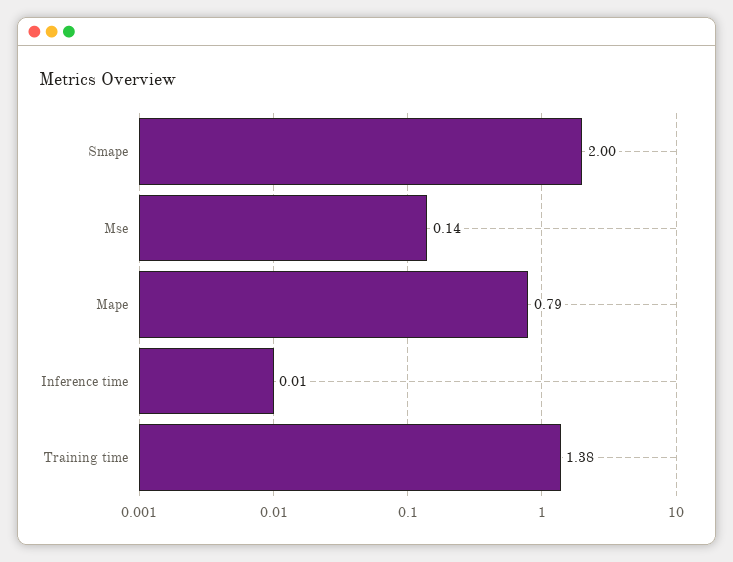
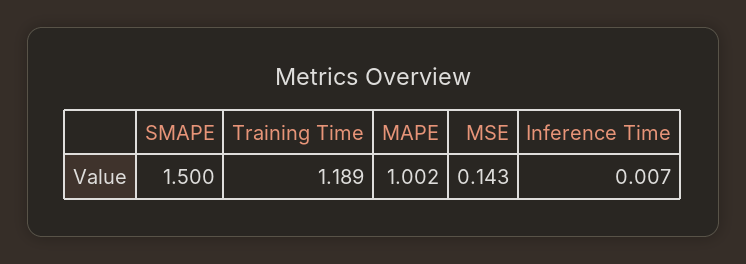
  {
-   "Smape": 2,
+   "Smape": 1.5,
    "Mse": 0.143,
-   "Mape": 0.79,
+   "Mape": 1.002,
    "Inference time": 0.007,
-   "Training time": 1.38
+   "Training time": 1.189
  }

